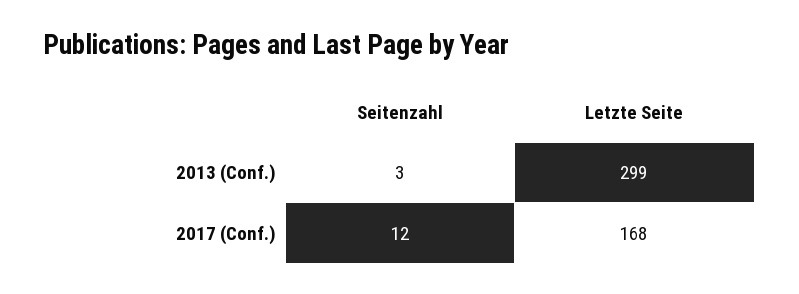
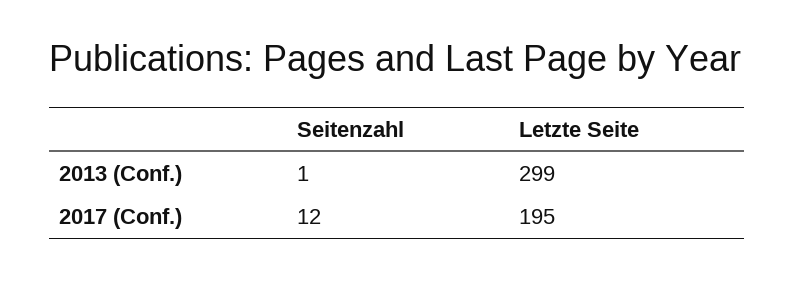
  {
    "Seitenzahl": {
-     "2013 (Conf.)": 3,
+     "2013 (Conf.)": 1,
      "2017 (Conf.)": 12
    },
    "Letzte Seite": {
      "2013 (Conf.)": 299,
-     "2017 (Conf.)": 168
+     "2017 (Conf.)": 195
    }
  }

